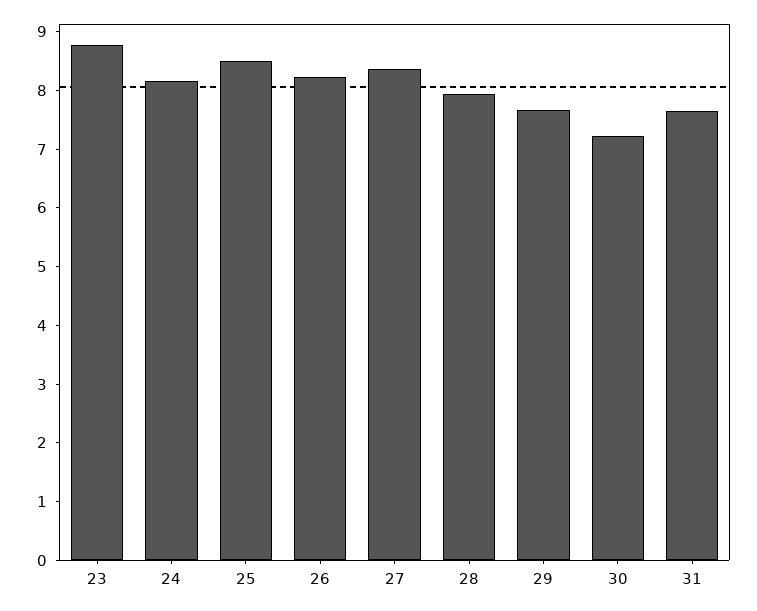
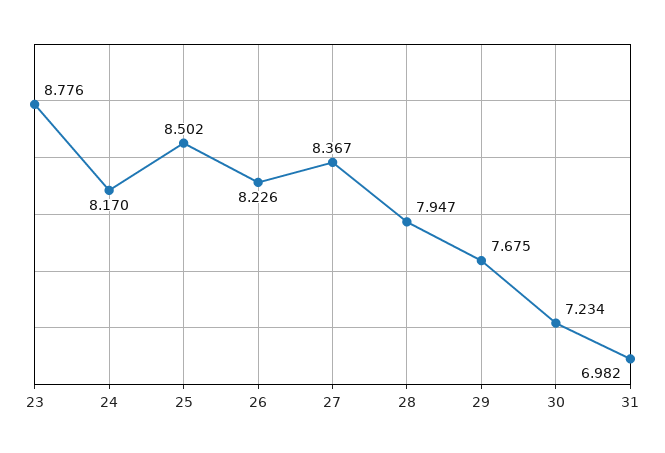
  {
    "23": 8.776,
    "24": 8.17,
    "25": 8.502,
    "26": 8.226,
    "27": 8.367,
    "28": 7.947,
    "29": 7.675,
    "30": 7.234,
-   "31": 7.6
+   "31": 6.982
  }

